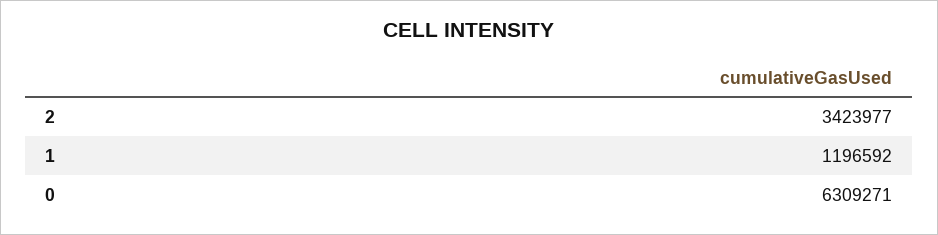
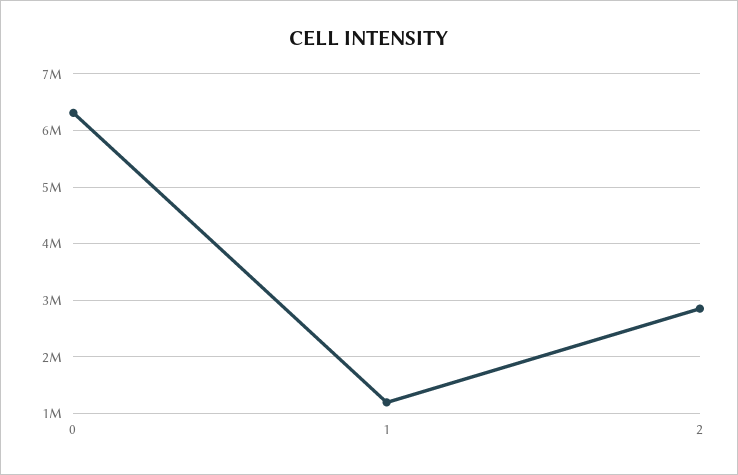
  {
-   "2": 3423977,
+   "2": 2800000,
    "1": 1196592,
    "0": 6309271
  }

